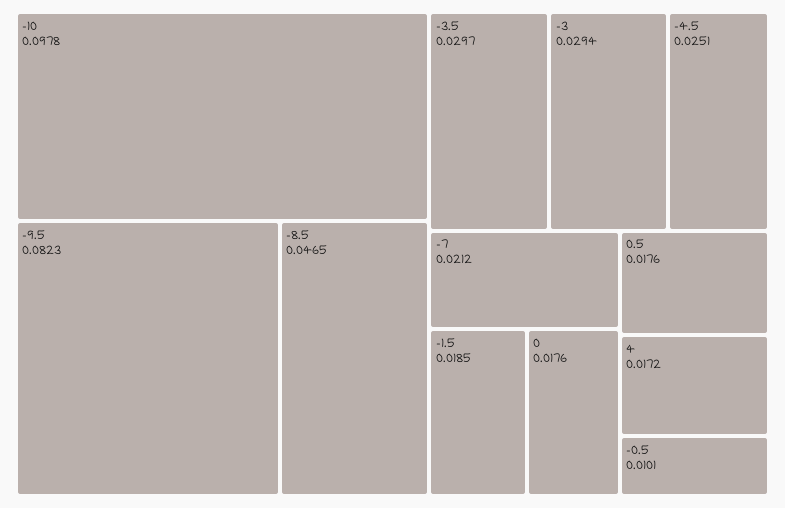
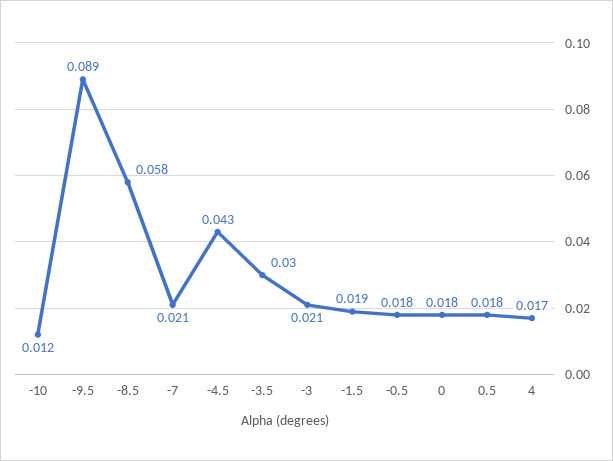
  {
-   "-10": 0.0978,
+   "-10": 0.012,
-   "-9.5": 0.0823,
+   "-9.5": 0.089,
-   "-8.5": 0.0465,
+   "-8.5": 0.058,
    "-3.5": 0.0297,
-   "-3": 0.0294,
+   "-3": 0.021,
-   "-4.5": 0.0251,
+   "-4.5": 0.043,
    "-7": 0.0212,
    "-1.5": 0.0185,
    "0": 0.0176,
    "0.5": 0.0176,
    "4": 0.0172,
-   "-0.5": 0.0101
+   "-0.5": 0.018
  }

